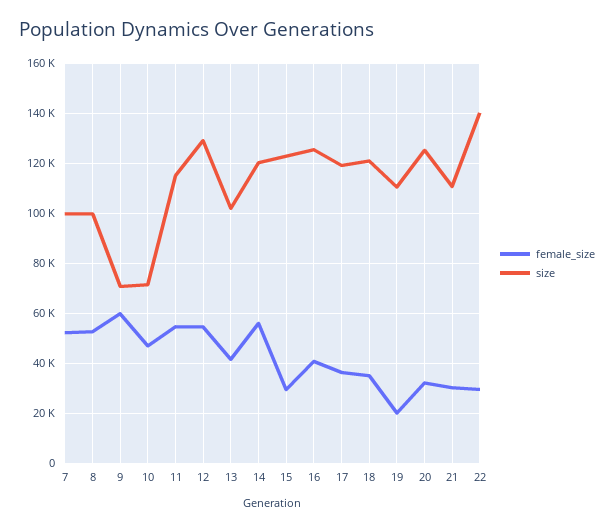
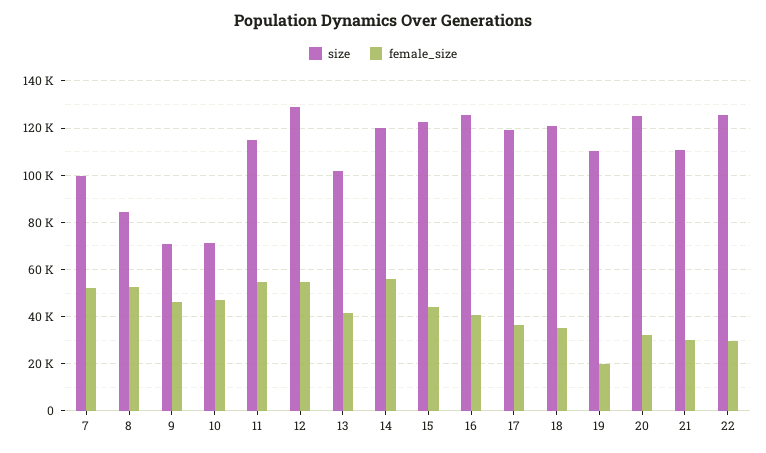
  {
    "female_size": {
      "7": 52500,
      "8": 52500,
-     "9": 60000,
+     "9": 45000,
      "10": 47500,
      "11": 55000,
      "12": 55000,
      "13": 42500,
      "14": 55000,
-     "15": 30000,
+     "15": 45000,
      "16": 40000,
      "17": 37500,
      "18": 35000,
      "19": 20000,
      "20": 32500,
      "21": 30000,
      "22": 30000
    },
    "size": {
      "7": 100000,
-     "8": 100000,
+     "8": 85000,
      "9": 70000,
      "10": 72500,
      "11": 115000,
      "12": 130000,
      "13": 102500,
      "14": 120000,
      "15": 122500,
      "16": 125000,
      "17": 120000,
      "18": 120000,
      "19": 110000,
      "20": 125000,
      "21": 110000,
-     "22": 140000
+     "22": 125000
    }
  }

